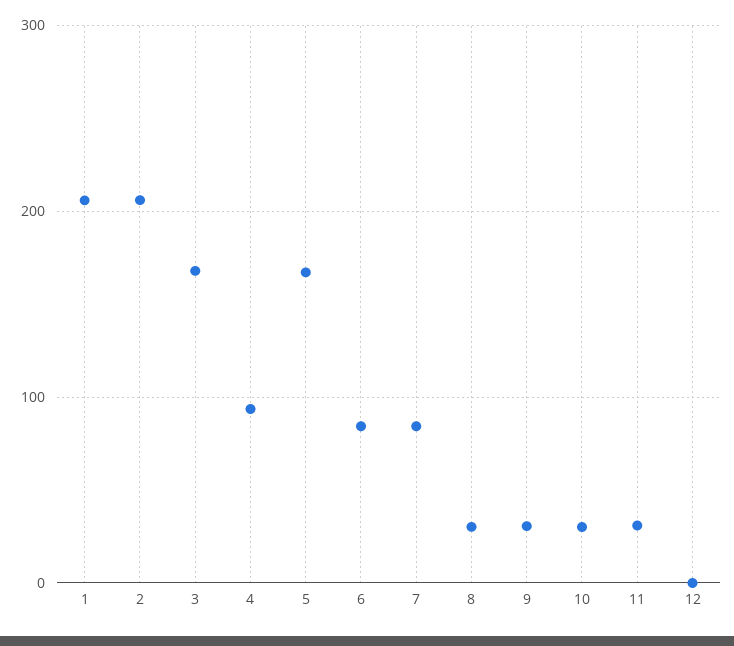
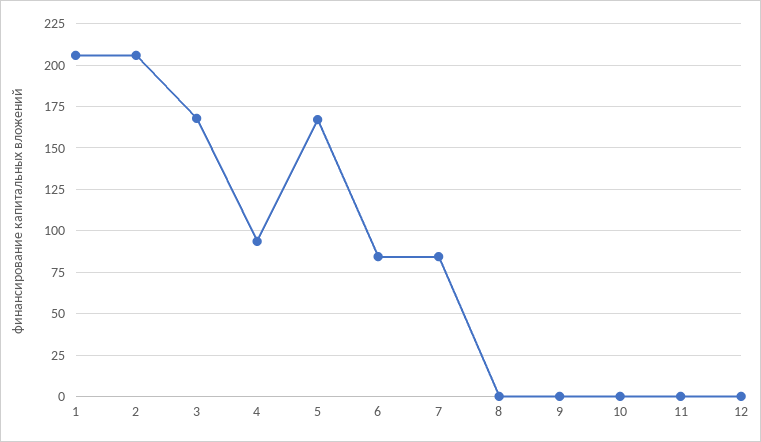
  {
    "1": 205,
    "2": 205,
    "3": 170,
    "4": 95,
    "5": 165,
    "6": 85,
    "7": 85,
-   "8": 30,
+   "8": 0,
-   "9": 30,
+   "9": 0,
-   "10": 30,
+   "10": 0,
-   "11": 30,
+   "11": 0,
    "12": 0
  }

